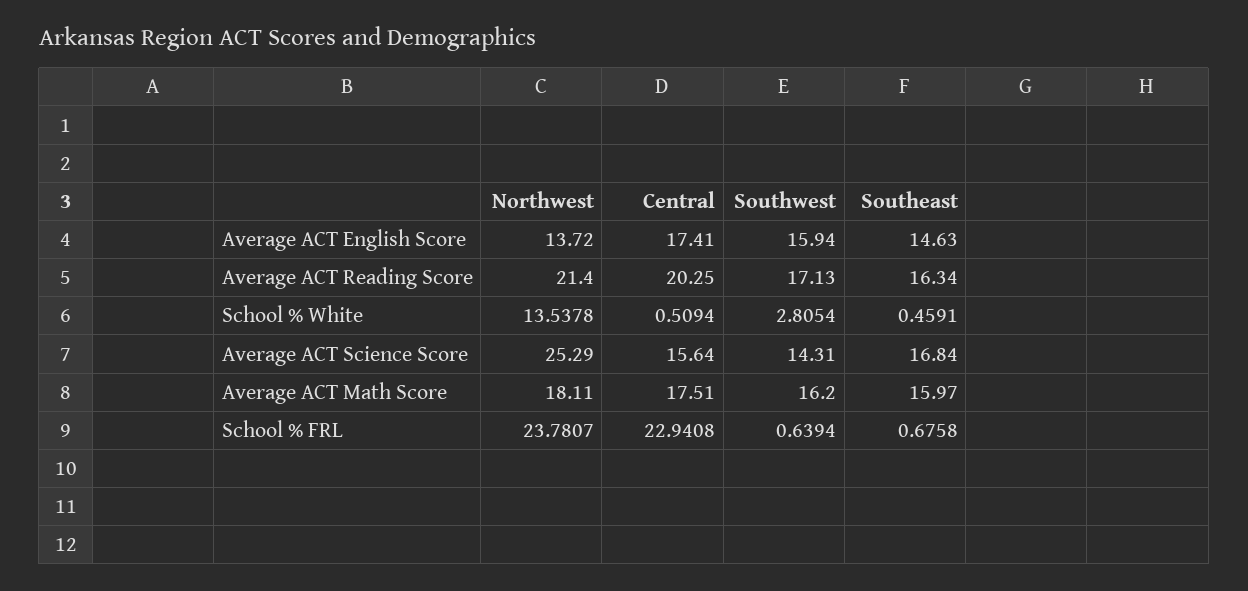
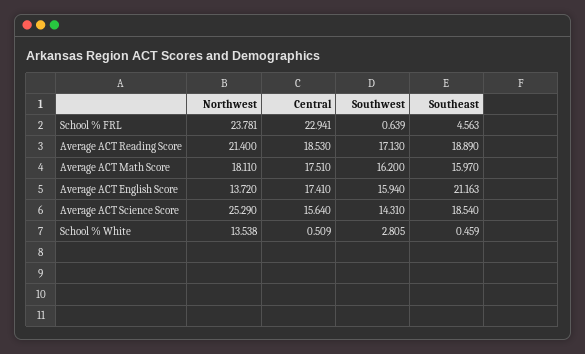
  {
    "Northwest": {
      "Average ACT English Score": 13.72,
      "Average ACT Reading Score": 21.4,
      "School % White": 13.5378,
      "Average ACT Science Score": 25.29,
      "Average ACT Math Score": 18.11,
      "School % FRL": 23.7807
    },
    "Central": {
      "Average ACT English Score": 17.41,
-     "Average ACT Reading Score": 20.25,
+     "Average ACT Reading Score": 18.53,
      "School % White": 0.5094,
      "Average ACT Science Score": 15.64,
      "Average ACT Math Score": 17.51,
      "School % FRL": 22.9408
    },
    "Southwest": {
      "Average ACT English Score": 15.94,
      "Average ACT Reading Score": 17.13,
      "School % White": 2.8054,
      "Average ACT Science Score": 14.31,
      "Average ACT Math Score": 16.2,
      "School % FRL": 0.6394
    },
    "Southeast": {
-     "Average ACT English Score": 14.63,
+     "Average ACT English Score": 21.163,
-     "Average ACT Reading Score": 16.34,
+     "Average ACT Reading Score": 18.89,
      "School % White": 0.4591,
-     "Average ACT Science Score": 16.84,
+     "Average ACT Science Score": 18.54,
      "Average ACT Math Score": 15.97,
-     "School % FRL": 0.6758
+     "School % FRL": 4.563
    }
  }

